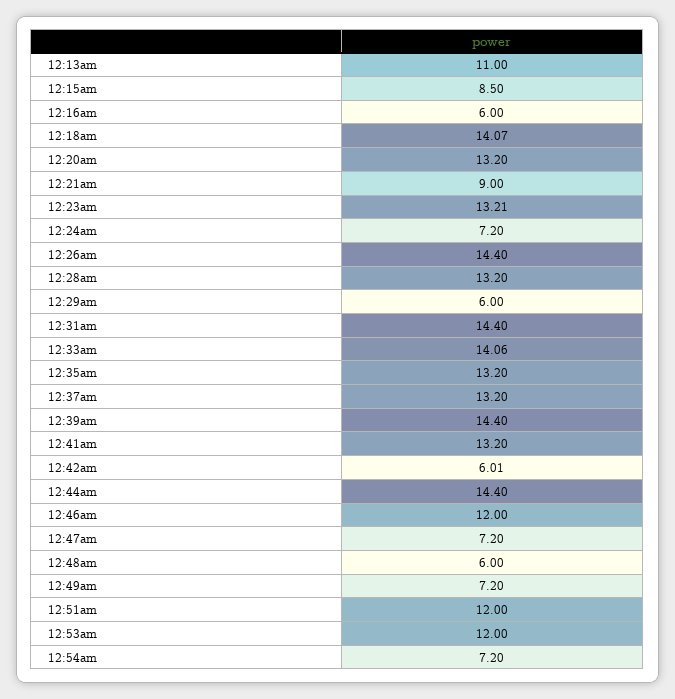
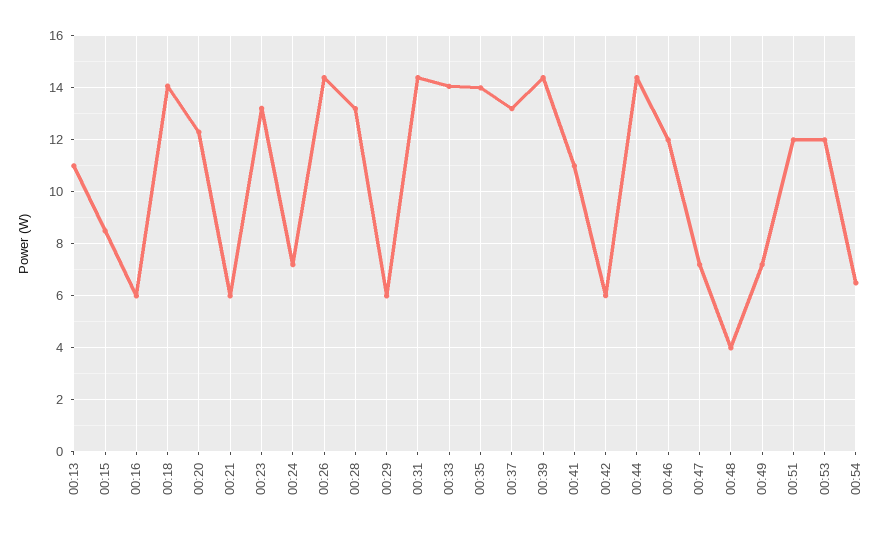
  {
    "12:13am": 11,
    "12:15am": 8.5,
    "12:16am": 6,
    "12:18am": 14.07,
-   "12:20am": 13.2,
+   "12:20am": 12.25,
-   "12:21am": 9,
+   "12:21am": 6,
    "12:23am": 13.21,
    "12:24am": 7.2,
    "12:26am": 14.4,
    "12:28am": 13.2,
    "12:29am": 6,
    "12:31am": 14.4,
    "12:33am": 14.06,
-   "12:35am": 13.2,
+   "12:35am": 14,
    "12:37am": 13.2,
    "12:39am": 14.4,
-   "12:41am": 13.2,
+   "12:41am": 11,
    "12:42am": 6.01,
    "12:44am": 14.4,
    "12:46am": 12,
    "12:47am": 7.2,
-   "12:48am": 6,
+   "12:48am": 4,
    "12:49am": 7.2,
    "12:51am": 12,
    "12:53am": 12,
-   "12:54am": 7.2
+   "12:54am": 6.5
  }

